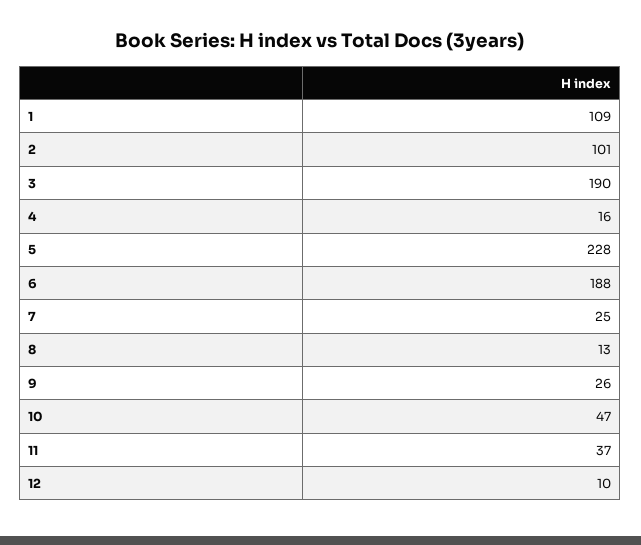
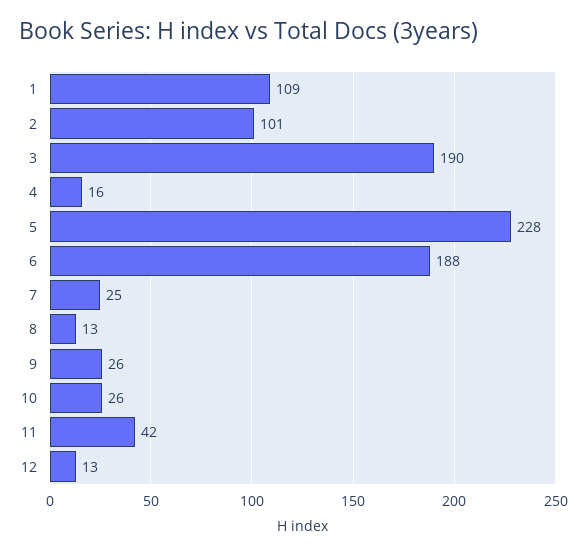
  {
    "1": 109,
    "2": 101,
    "3": 190,
    "4": 16,
    "5": 228,
    "6": 188,
    "7": 25,
    "8": 13,
    "9": 26,
-   "10": 47,
+   "10": 26,
-   "11": 37,
+   "11": 42,
-   "12": 10
+   "12": 13
  }

